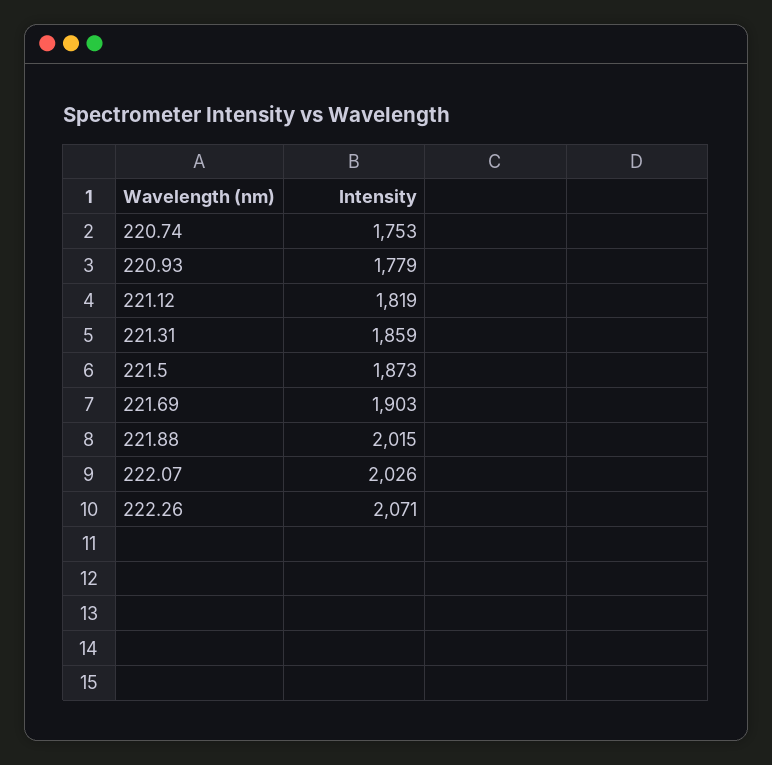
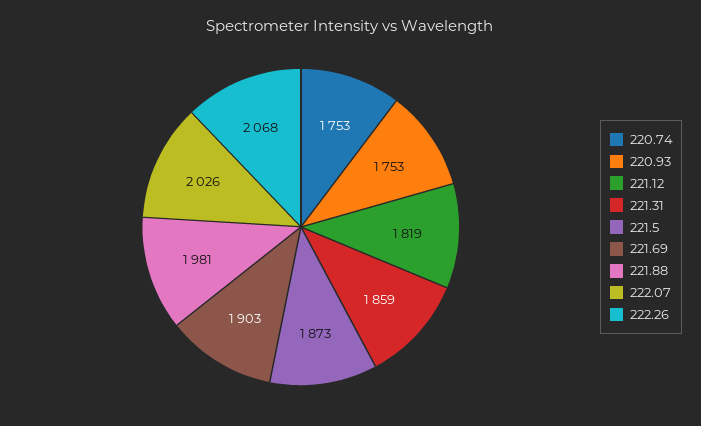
  {
    "220.74": 1753,
-   "220.93": 1779,
+   "220.93": 1753,
    "221.12": 1819,
    "221.31": 1859,
    "221.5": 1873,
    "221.69": 1903,
-   "221.88": 2015,
+   "221.88": 1981,
    "222.07": 2026,
-   "222.26": 2071
+   "222.26": 2068
  }

